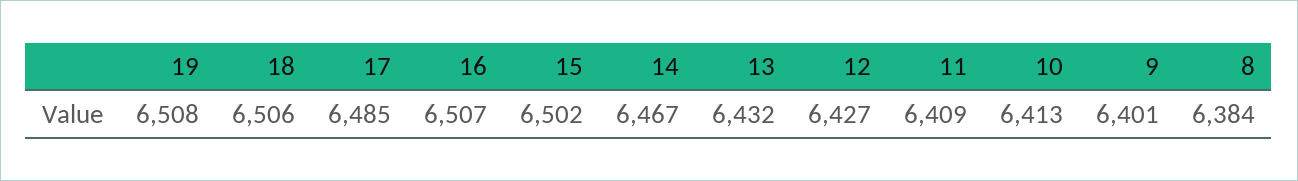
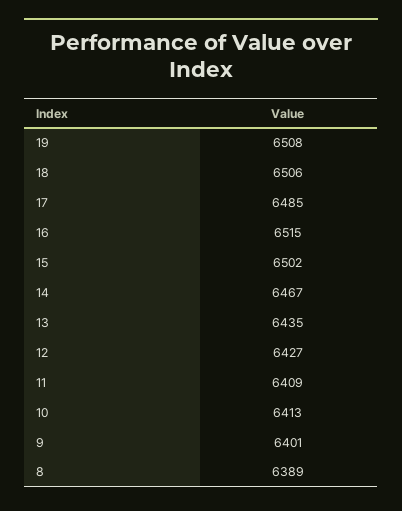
  {
    "19": 6508,
    "18": 6506,
    "17": 6485,
-   "16": 6507,
+   "16": 6515,
    "15": 6502,
    "14": 6467,
-   "13": 6432,
+   "13": 6435,
    "12": 6427,
    "11": 6409,
    "10": 6413,
    "9": 6401,
-   "8": 6384
+   "8": 6389
  }

